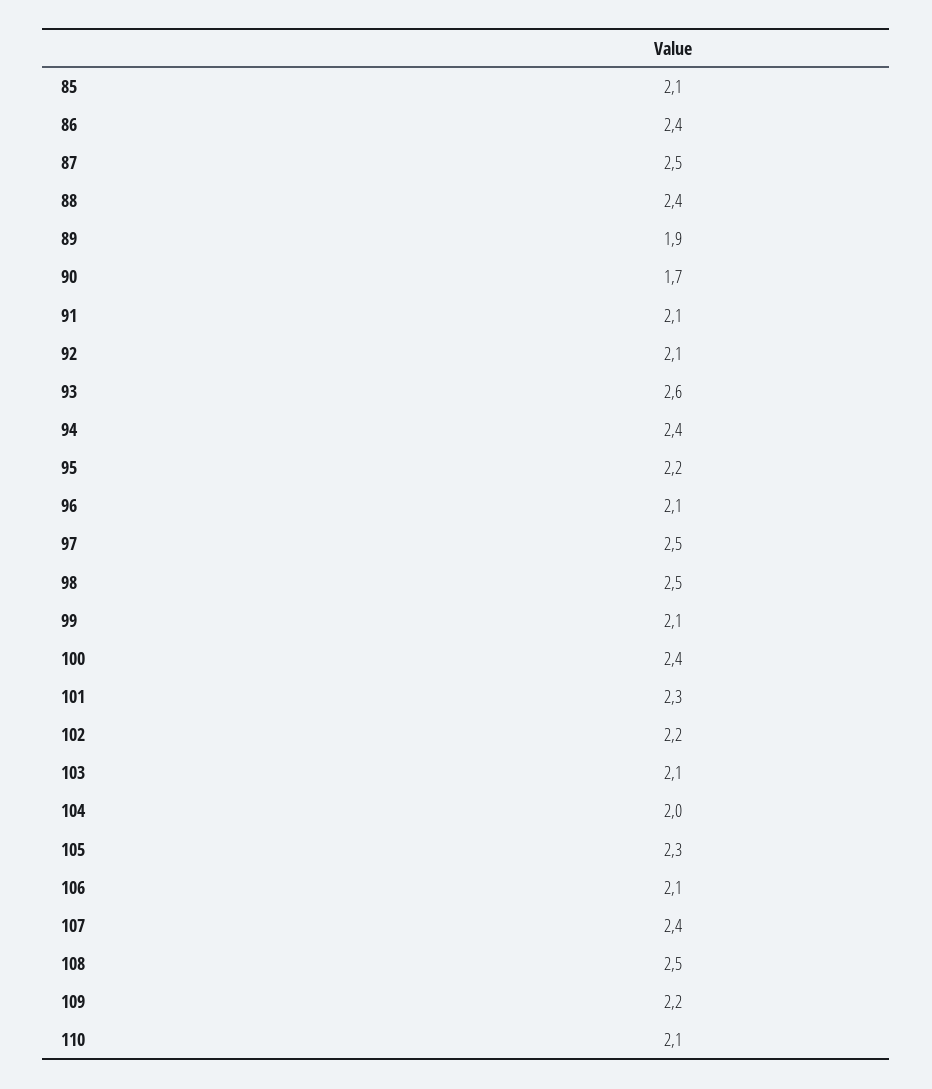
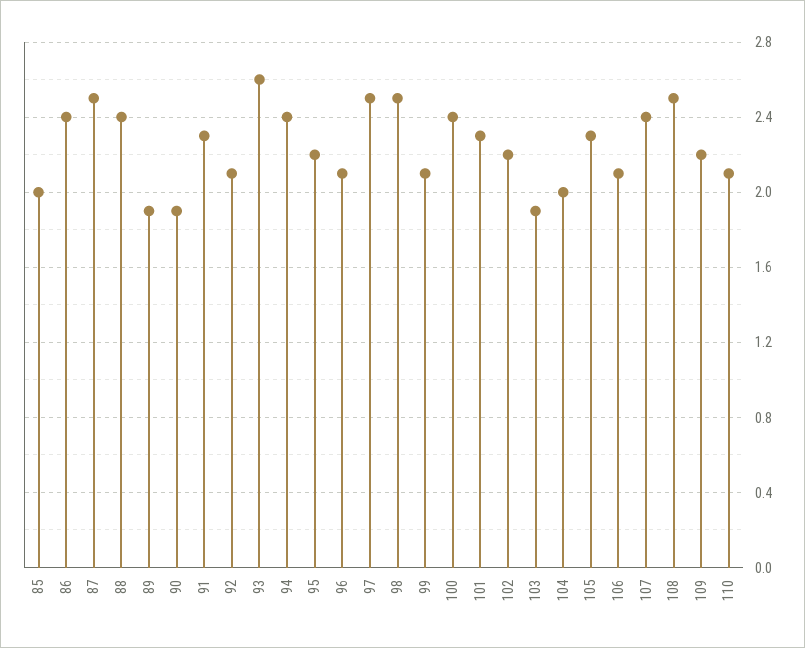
  {
-   "85": 2.1,
+   "85": 2,
    "86": 2.4,
    "87": 2.5,
    "88": 2.4,
    "89": 1.9,
-   "90": 1.7,
+   "90": 1.9,
-   "91": 2.1,
+   "91": 2.3,
    "92": 2.1,
    "93": 2.6,
    "94": 2.4,
    "95": 2.2,
    "96": 2.1,
    "97": 2.5,
    "98": 2.5,
    "99": 2.1,
    "100": 2.4,
    "101": 2.3,
    "102": 2.2,
-   "103": 2.1,
+   "103": 1.9,
    "104": 2,
    "105": 2.3,
    "106": 2.1,
    "107": 2.4,
    "108": 2.5,
    "109": 2.2,
    "110": 2.1
  }

